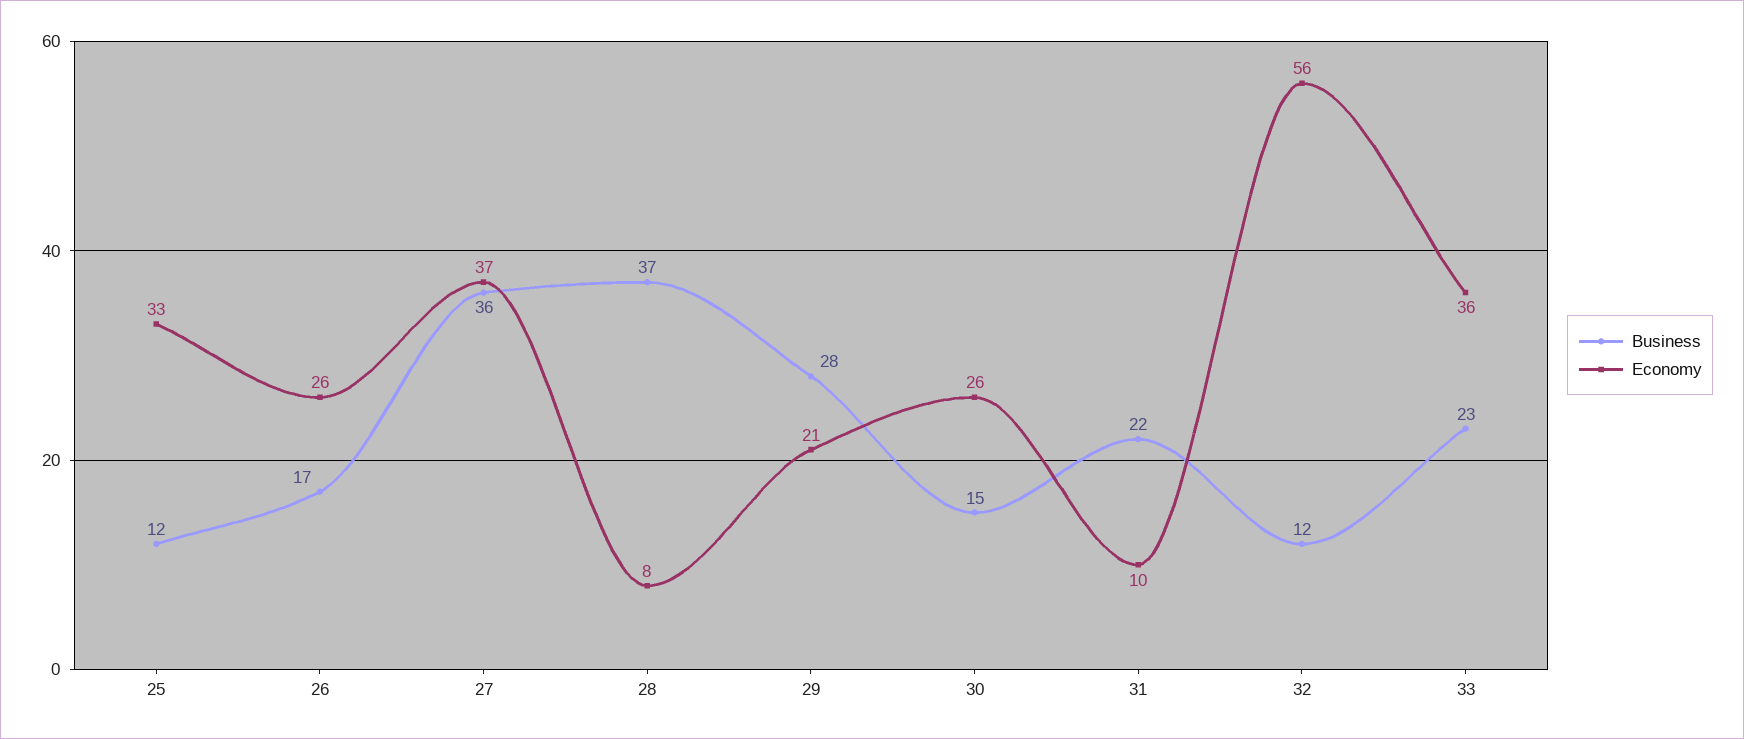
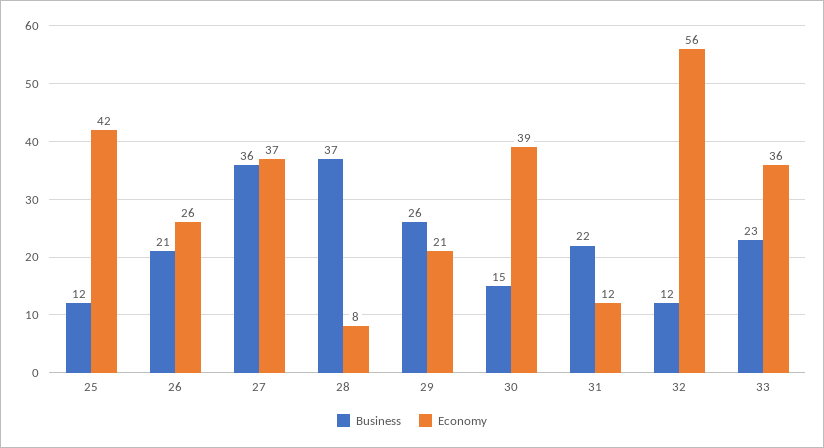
  {
    "Business": {
      "25": 12,
-     "26": 17,
+     "26": 21,
      "27": 36,
      "28": 37,
-     "29": 28,
+     "29": 26,
      "30": 15,
      "31": 22,
      "32": 12,
      "33": 23
    },
    "Economy": {
-     "25": 33,
+     "25": 42,
      "26": 26,
      "27": 37,
      "28": 8,
      "29": 21,
-     "30": 26,
+     "30": 39,
-     "31": 10,
+     "31": 12,
      "32": 56,
      "33": 36
    }
  }

